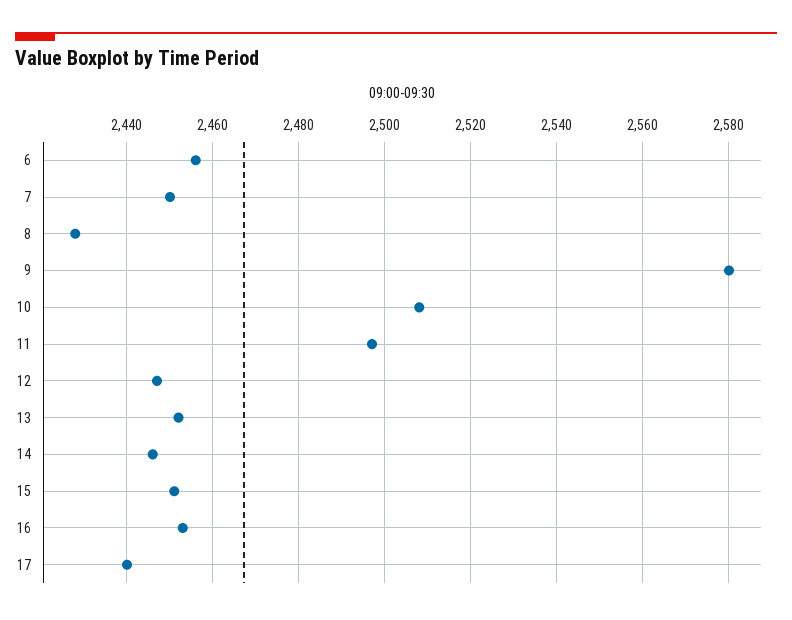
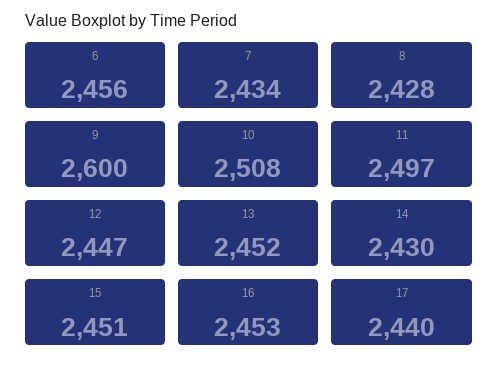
  {
    "6": 2456,
-   "7": 2450,
+   "7": 2434,
    "8": 2428,
-   "9": 2580,
+   "9": 2600,
    "10": 2508,
    "11": 2497,
    "12": 2447,
    "13": 2452,
-   "14": 2445,
+   "14": 2430,
    "15": 2451,
    "16": 2453,
    "17": 2440
  }

